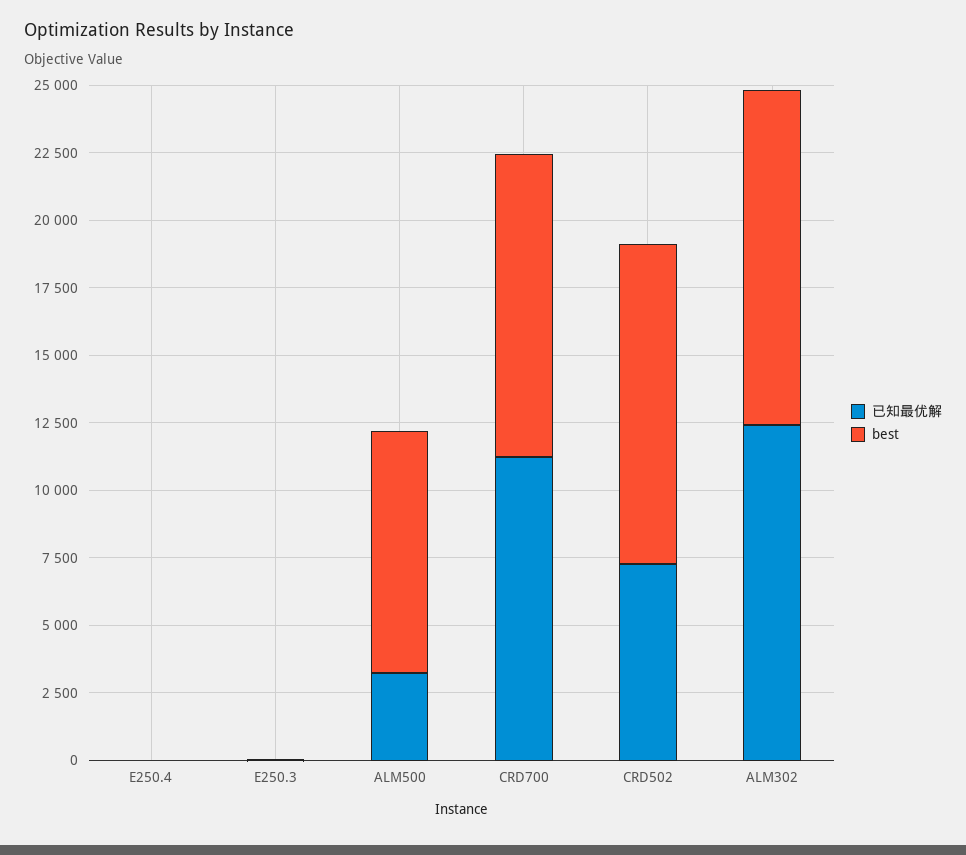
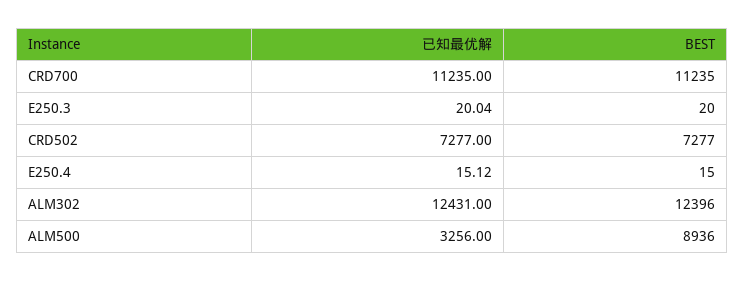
  {
    "已知最优解": {
      "E250.4": 15.12,
      "E250.3": 20.04,
      "ALM500": 3256,
      "CRD700": 11235,
      "CRD502": 7277,
      "ALM302": 12431
    },
    "best": {
      "E250.4": 15,
      "E250.3": 20,
      "ALM500": 8936,
      "CRD700": 11235,
-     "CRD502": 12000,
+     "CRD502": 7277,
      "ALM302": 12396
    }
  }

